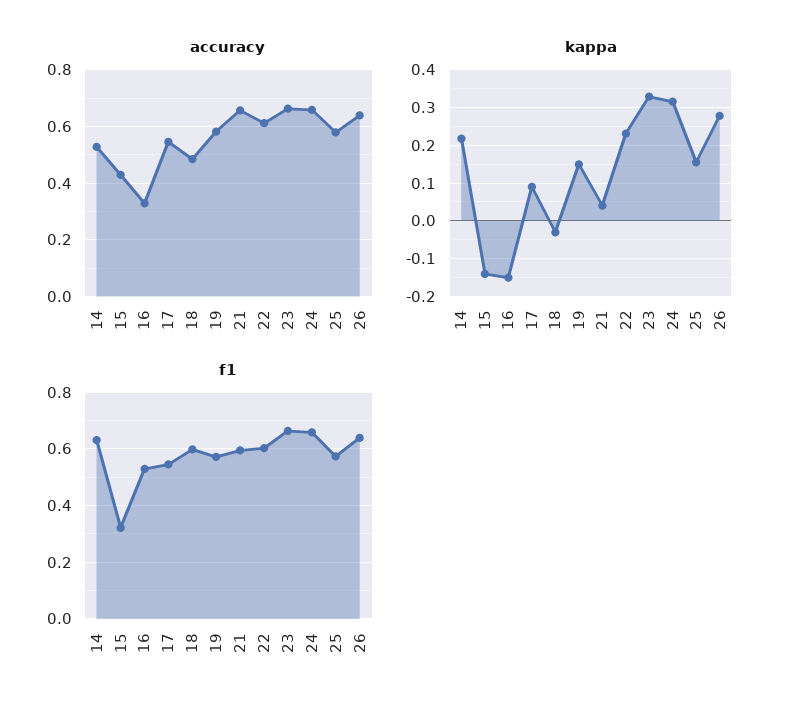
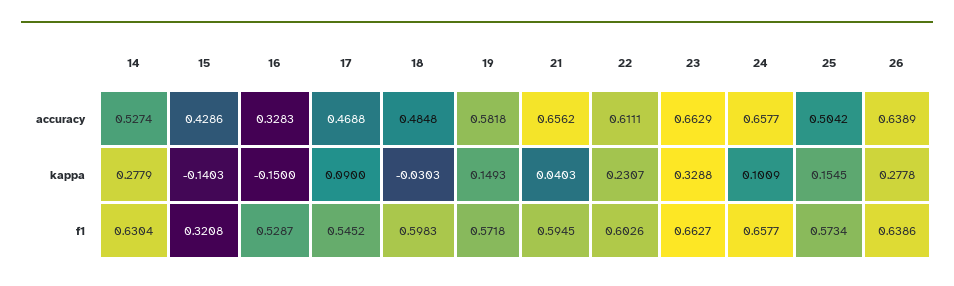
  {
    "accuracy": {
      "14": 0.5274,
      "15": 0.4286,
      "16": 0.3283,
-     "17": 0.55,
+     "17": 0.4688,
      "18": 0.4848,
      "19": 0.5818,
      "21": 0.6562,
      "22": 0.6111,
      "23": 0.6629,
      "24": 0.6577,
-     "25": 0.575,
+     "25": 0.5042,
      "26": 0.6389
    },
    "kappa": {
-     "14": 0.22,
+     "14": 0.2779,
      "15": -0.1403,
      "16": -0.15,
      "17": 0.09,
      "18": -0.0303,
      "19": 0.1493,
      "21": 0.0403,
      "22": 0.2307,
      "23": 0.3288,
-     "24": 0.32,
+     "24": 0.1009,
      "25": 0.1545,
      "26": 0.2778
    },
    "f1": {
      "14": 0.6304,
      "15": 0.3208,
      "16": 0.5287,
      "17": 0.5452,
      "18": 0.5983,
      "19": 0.5718,
      "21": 0.5945,
      "22": 0.6026,
      "23": 0.6627,
      "24": 0.6577,
      "25": 0.5734,
      "26": 0.6386
    }
  }

